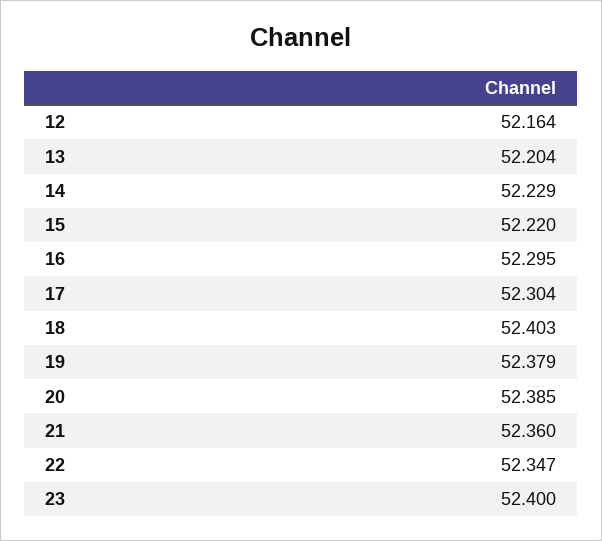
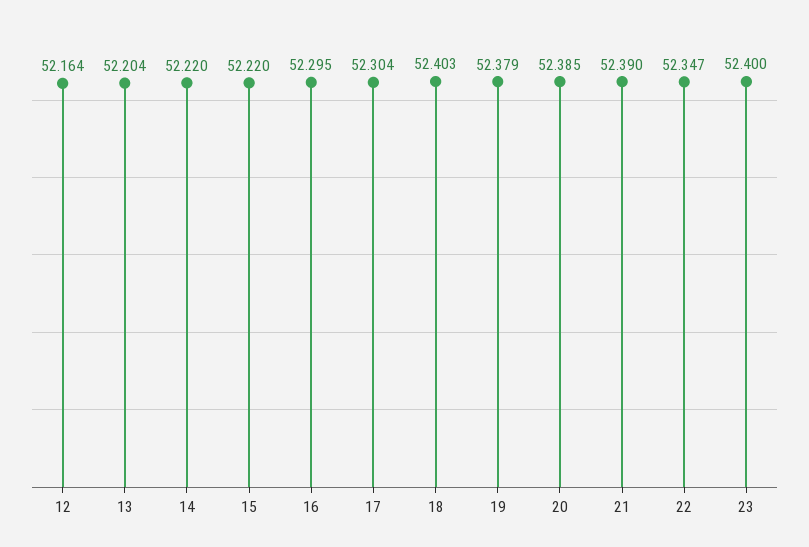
  {
    "12": 52.164,
    "13": 52.204,
-   "14": 52.229,
+   "14": 52.22,
    "15": 52.22,
    "16": 52.295,
    "17": 52.304,
    "18": 52.403,
    "19": 52.379,
    "20": 52.385,
-   "21": 52.36,
+   "21": 52.39,
    "22": 52.347,
    "23": 52.4
  }

